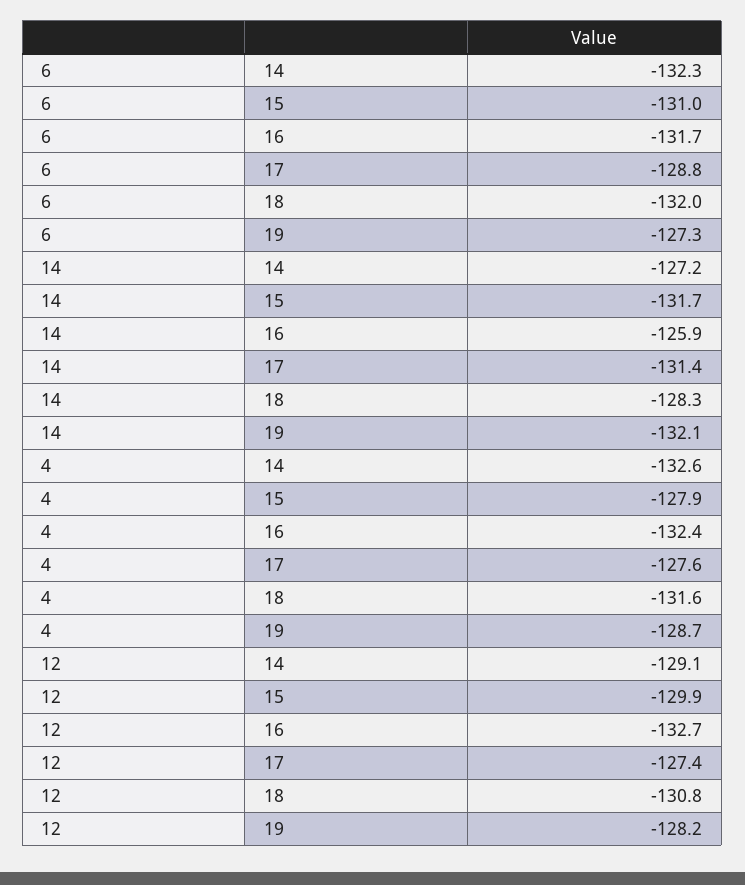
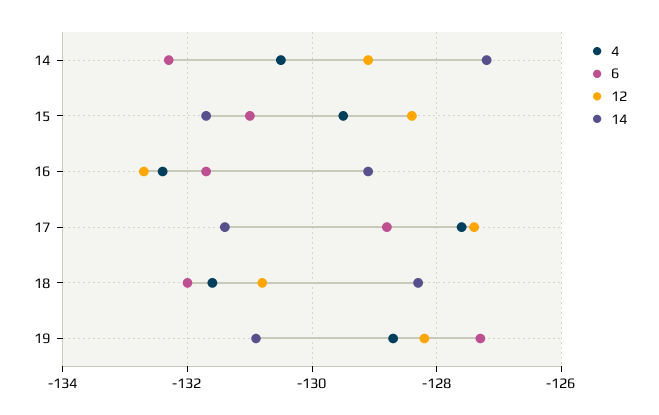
  {
    "6": {
      "14": -132.3,
      "15": -131,
      "16": -131.7,
      "17": -128.8,
      "18": -132,
      "19": -127.3
    },
    "14": {
      "14": -127.2,
      "15": -131.7,
-     "16": -125.9,
+     "16": -129,
      "17": -131.4,
      "18": -128.3,
-     "19": -132.1
+     "19": -131
    },
    "4": {
-     "14": -132.6,
+     "14": -130.5,
-     "15": -127.9,
+     "15": -129.5,
      "16": -132.4,
      "17": -127.6,
      "18": -131.6,
      "19": -128.7
    },
    "12": {
      "14": -129.1,
-     "15": -129.9,
+     "15": -128.5,
      "16": -132.7,
      "17": -127.4,
      "18": -130.8,
      "19": -128.2
    }
  }

